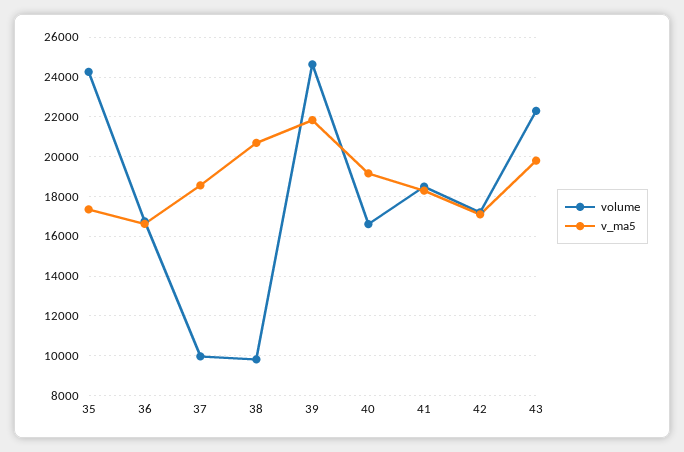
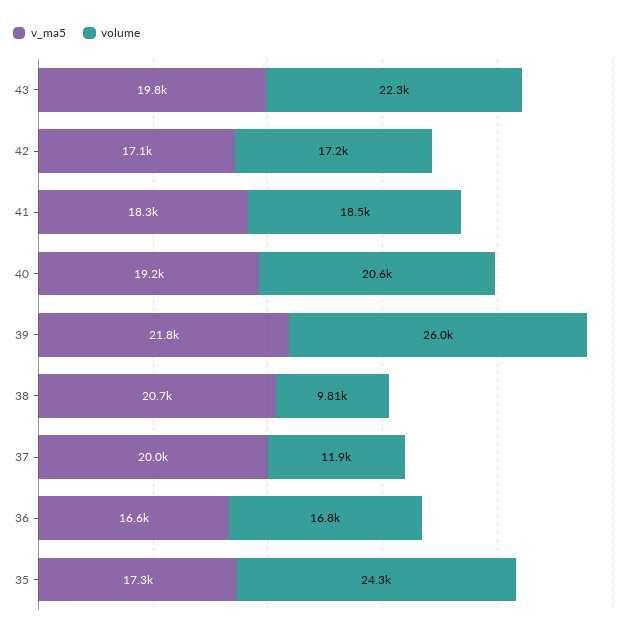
  {
    "volume": {
      "35": 24300,
      "36": 16800,
-     "37": 10000,
+     "37": 11900,
      "38": 9810,
-     "39": 24500,
+     "39": 26000,
-     "40": 16500,
+     "40": 20600,
      "41": 18500,
      "42": 17200,
      "43": 22300
    },
    "v_ma5": {
      "35": 17300,
      "36": 16600,
-     "37": 18500,
+     "37": 20000,
      "38": 20700,
      "39": 21800,
      "40": 19200,
      "41": 18300,
      "42": 17100,
      "43": 19800
    }
  }

